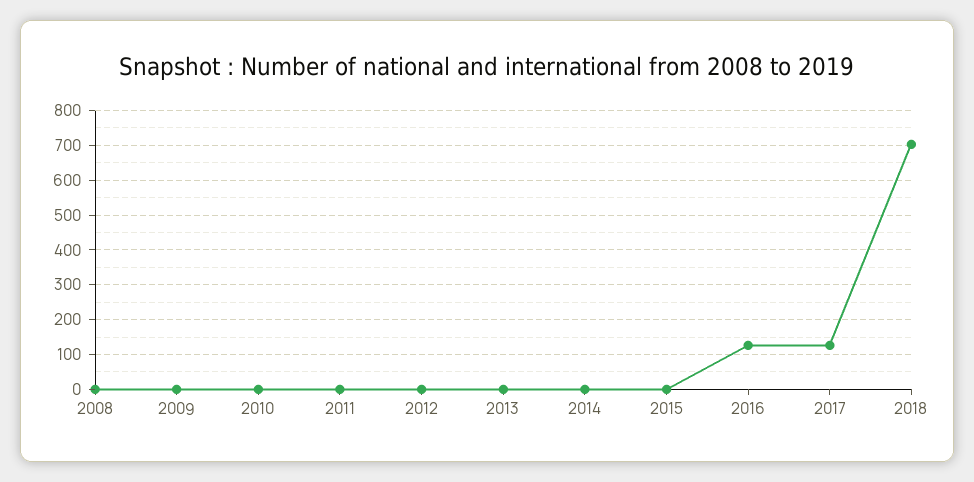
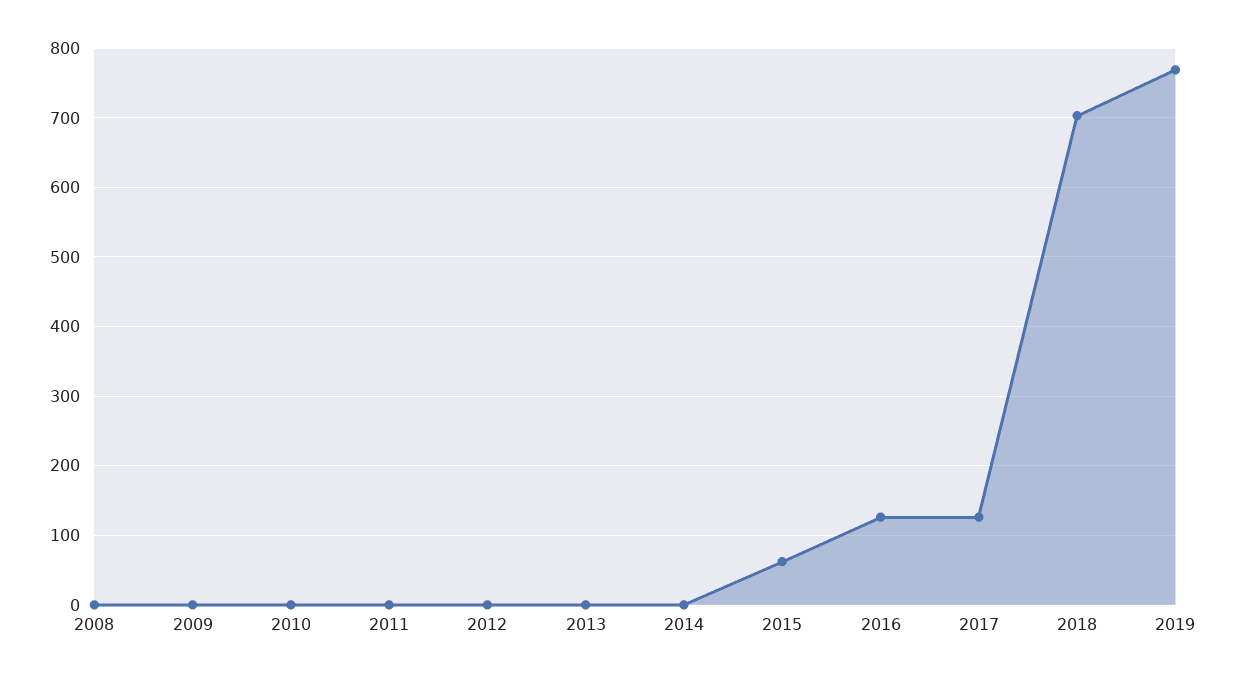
  {
    "2008": 0,
    "2009": 0,
    "2010": 0,
    "2011": 0,
    "2012": 0,
    "2013": 0,
    "2014": 0,
-   "2015": 0,
+   "2015": 60,
    "2016": 130,
    "2017": 130,
-   "2018": 700
+   "2018": 700,
+   "2019": 770
  }

